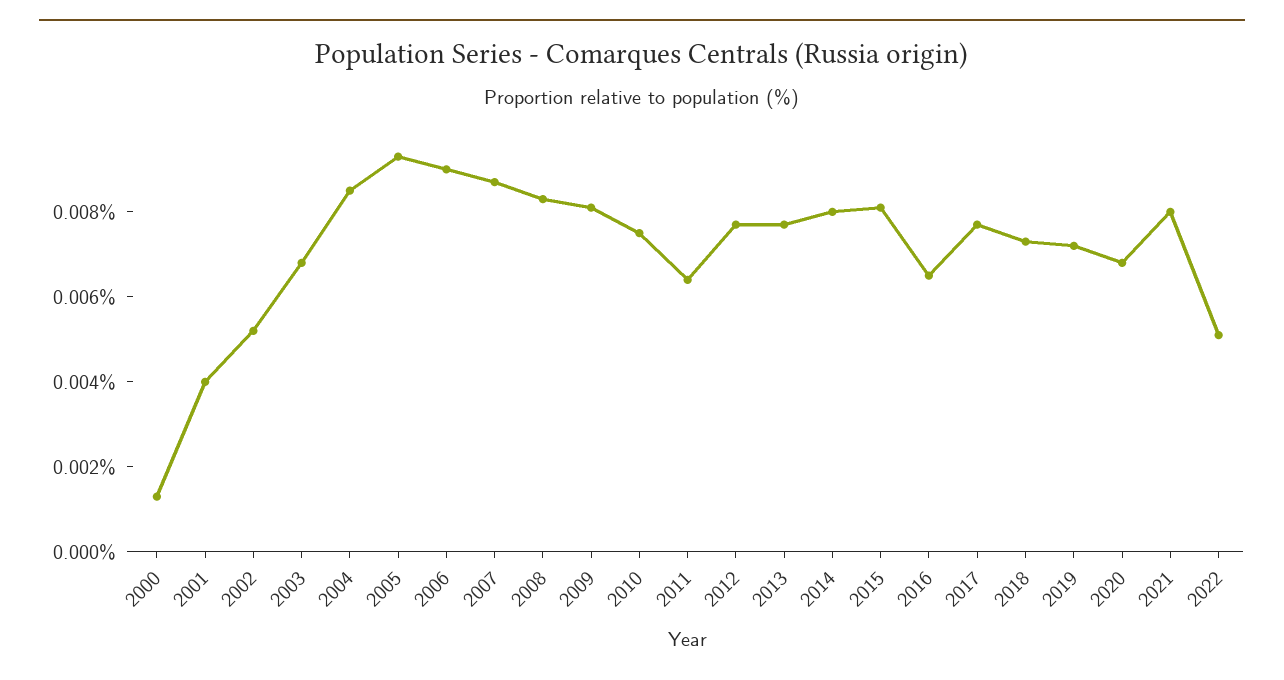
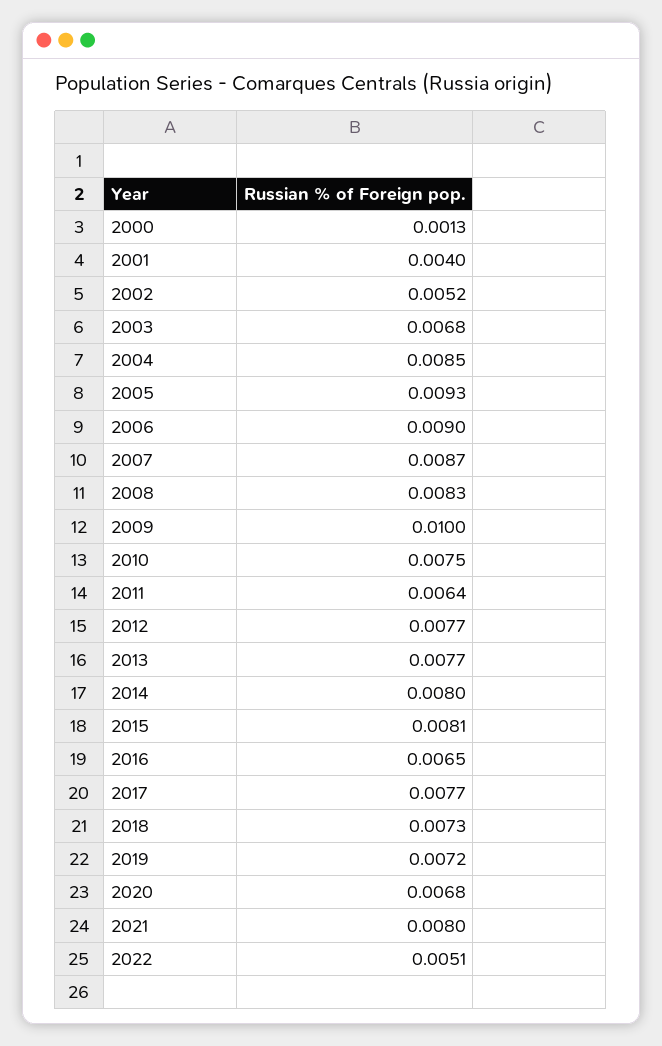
  {
    "2000": 0.0013,
    "2001": 0.004,
    "2002": 0.0052,
    "2003": 0.0068,
    "2004": 0.0085,
    "2005": 0.0093,
    "2006": 0.009,
    "2007": 0.0087,
    "2008": 0.0083,
-   "2009": 0.008,
+   "2009": 0.01,
    "2010": 0.0075,
    "2011": 0.0064,
    "2012": 0.0077,
    "2013": 0.0077,
    "2014": 0.008,
    "2015": 0.0081,
    "2016": 0.0065,
    "2017": 0.0077,
    "2018": 0.0073,
    "2019": 0.0072,
    "2020": 0.0068,
    "2021": 0.008,
    "2022": 0.0051
  }

